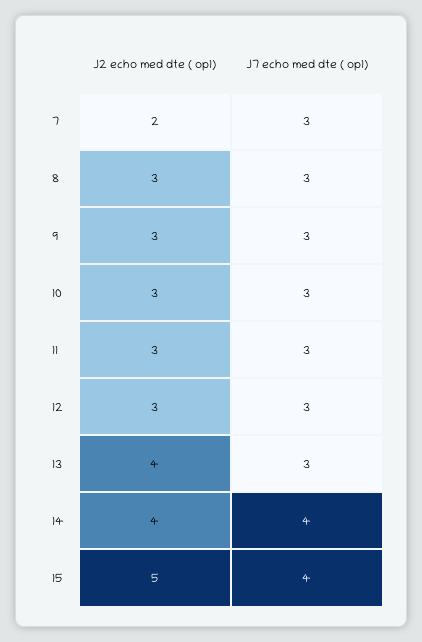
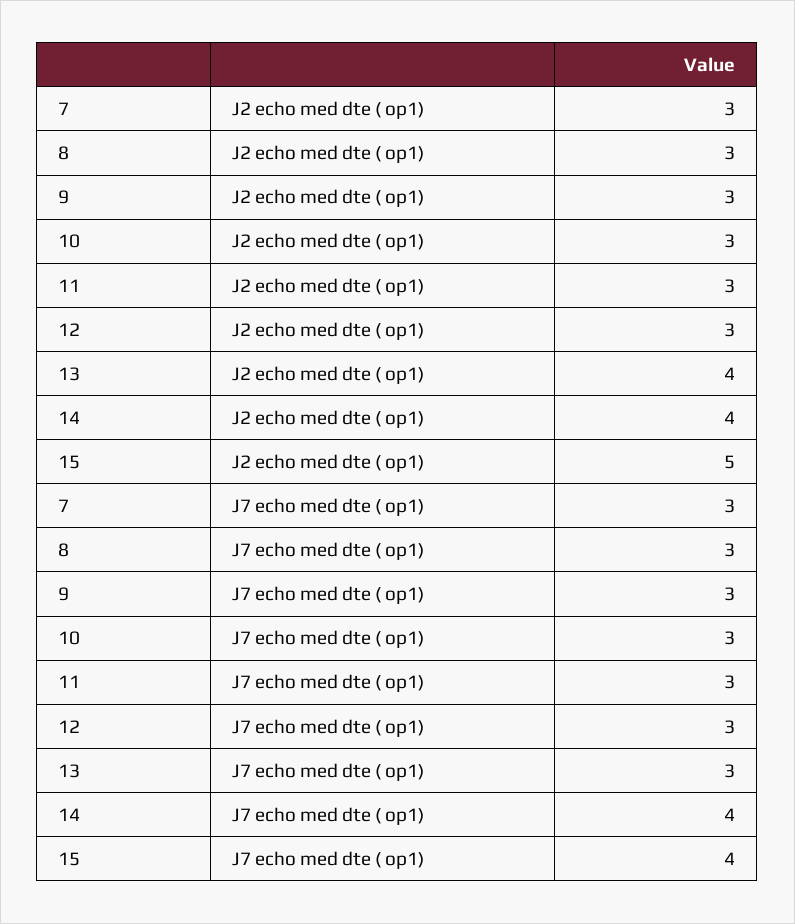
  {
    "J2 echo med dte ( op1)": {
-     "7": 2,
+     "7": 3,
      "8": 3,
      "9": 3,
      "10": 3,
      "11": 3,
      "12": 3,
      "13": 4,
      "14": 4,
      "15": 5
    },
    "J7 echo med dte ( op1)": {
      "7": 3,
      "8": 3,
      "9": 3,
      "10": 3,
      "11": 3,
      "12": 3,
      "13": 3,
      "14": 4,
      "15": 4
    }
  }

